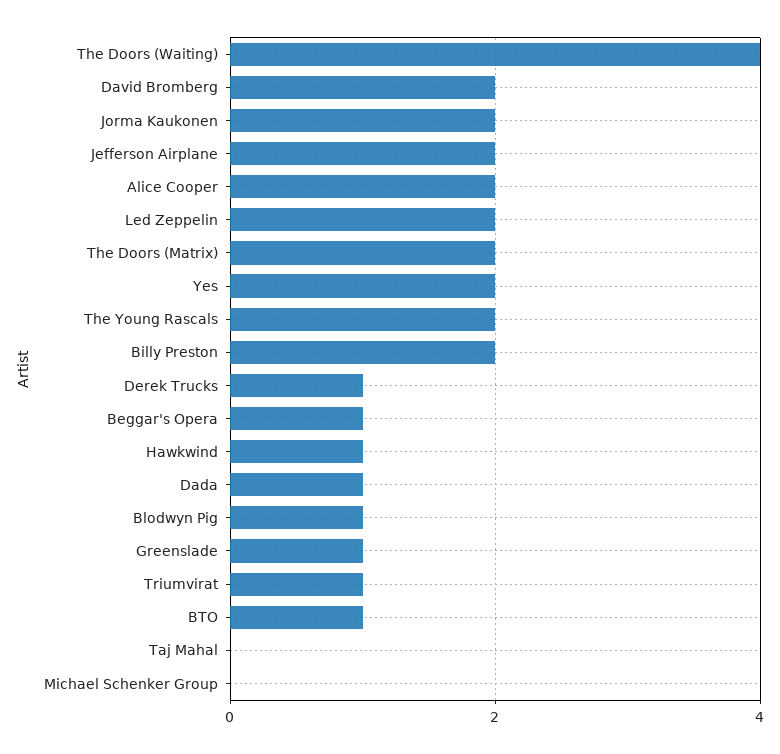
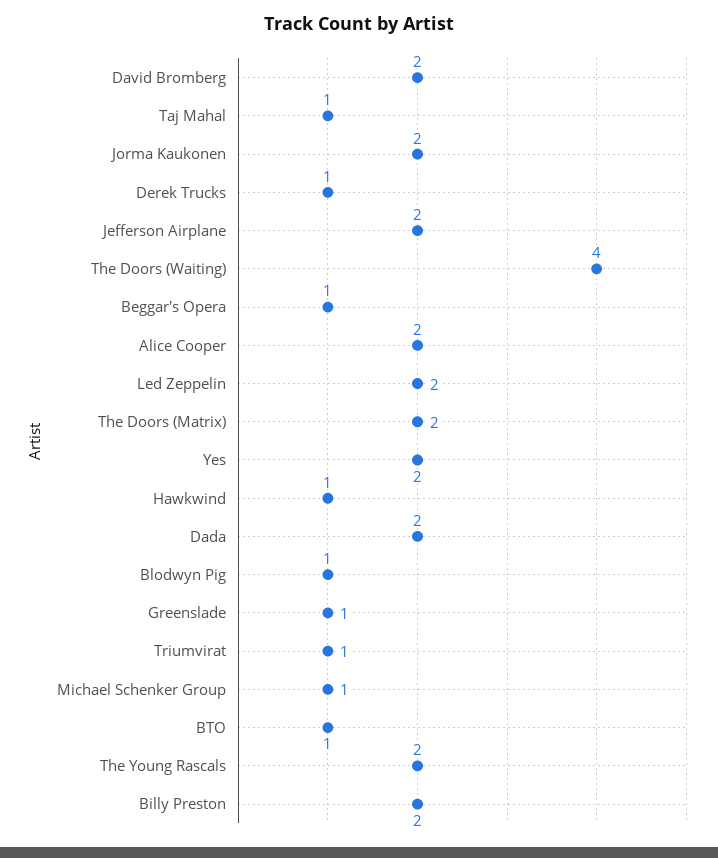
  {
    "The Doors (Waiting)": 4,
    "David Bromberg": 2,
    "Jorma Kaukonen": 2,
    "Jefferson Airplane": 2,
    "Alice Cooper": 2,
    "Led Zeppelin": 2,
    "The Doors (Matrix)": 2,
    "Yes": 2,
    "The Young Rascals": 2,
    "Billy Preston": 2,
    "Derek Trucks": 1,
    "Beggar's Opera": 1,
    "Hawkwind": 1,
-   "Dada": 1,
+   "Dada": 2,
    "Blodwyn Pig": 1,
    "Greenslade": 1,
    "Triumvirat": 1,
    "BTO": 1,
-   "Taj Mahal": 0,
+   "Taj Mahal": 1,
-   "Michael Schenker Group": 0
+   "Michael Schenker Group": 1
  }

